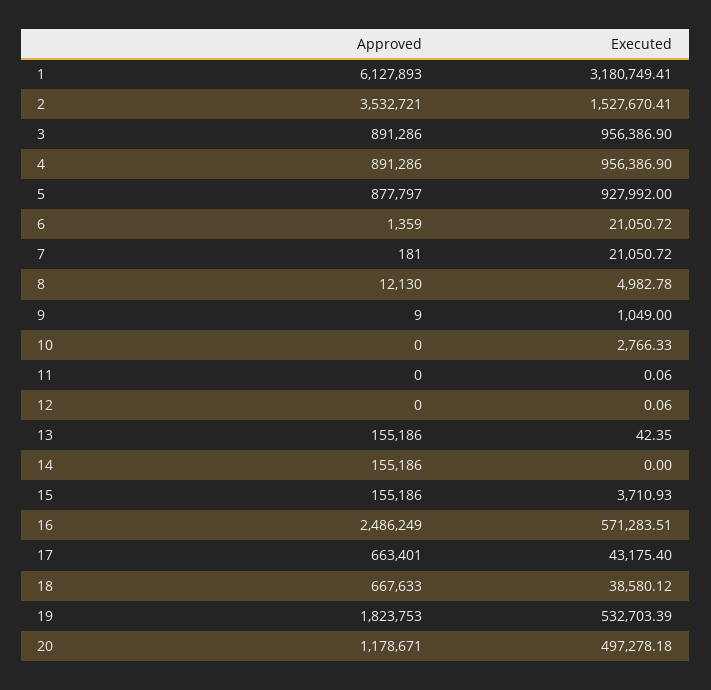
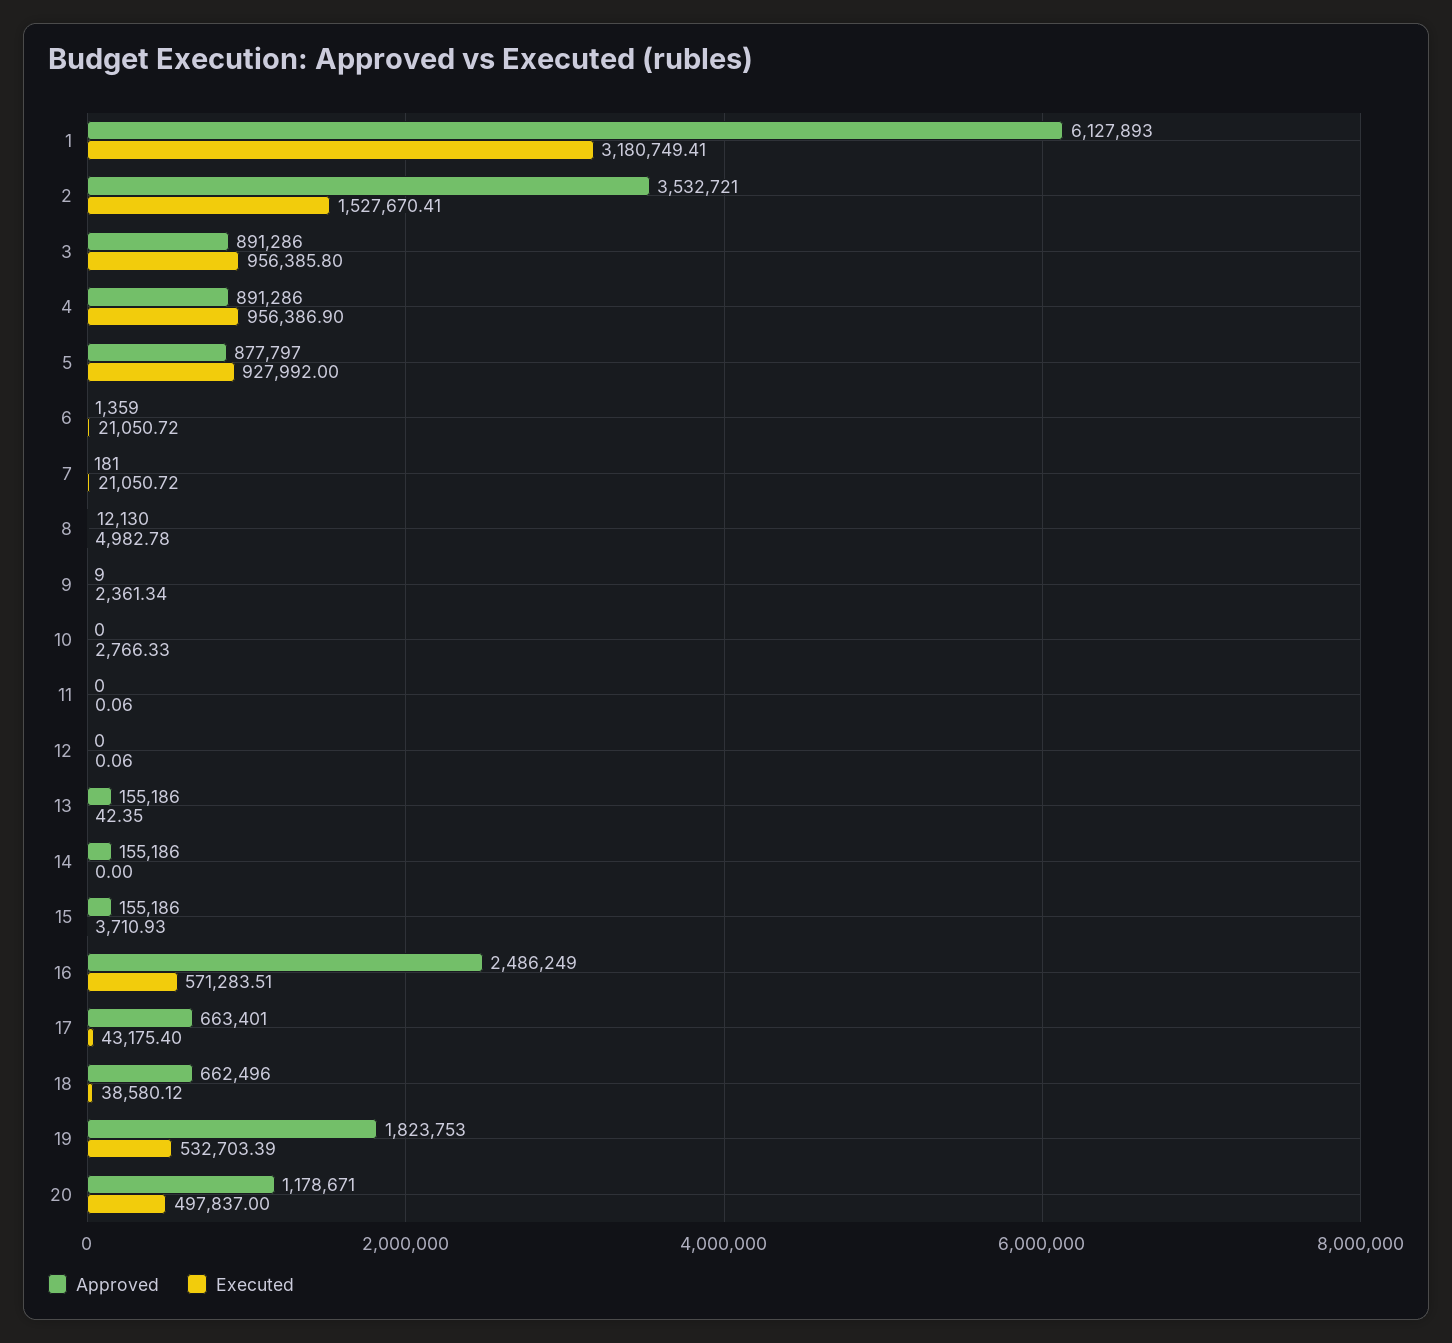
  {
    "Approved": {
      "1": 6127893,
      "2": 3532721,
      "3": 891286,
      "4": 891286,
      "5": 877797,
      "6": 1359,
      "7": 181,
      "8": 12130,
      "9": 9,
      "10": 0,
      "11": 0,
      "12": 0,
      "13": 155186,
      "14": 155186,
      "15": 155186,
      "16": 2486249,
      "17": 663401,
-     "18": 667633,
+     "18": 662496,
      "19": 1823753,
      "20": 1178671
    },
    "Executed": {
      "1": 3180749.41,
      "2": 1527670.41,
-     "3": 956386.9,
+     "3": 956385.8,
      "4": 956386.9,
      "5": 927992,
      "6": 21050.72,
      "7": 21050.72,
      "8": 4982.78,
-     "9": 1049,
+     "9": 2361.34,
      "10": 2766.33,
      "11": 0.06,
      "12": 0.06,
      "13": 42.35,
      "14": 0,
      "15": 3710.93,
      "16": 571283.51,
      "17": 43175.4,
      "18": 38580.12,
      "19": 532703.39,
-     "20": 497278.18
+     "20": 497837
    }
  }

